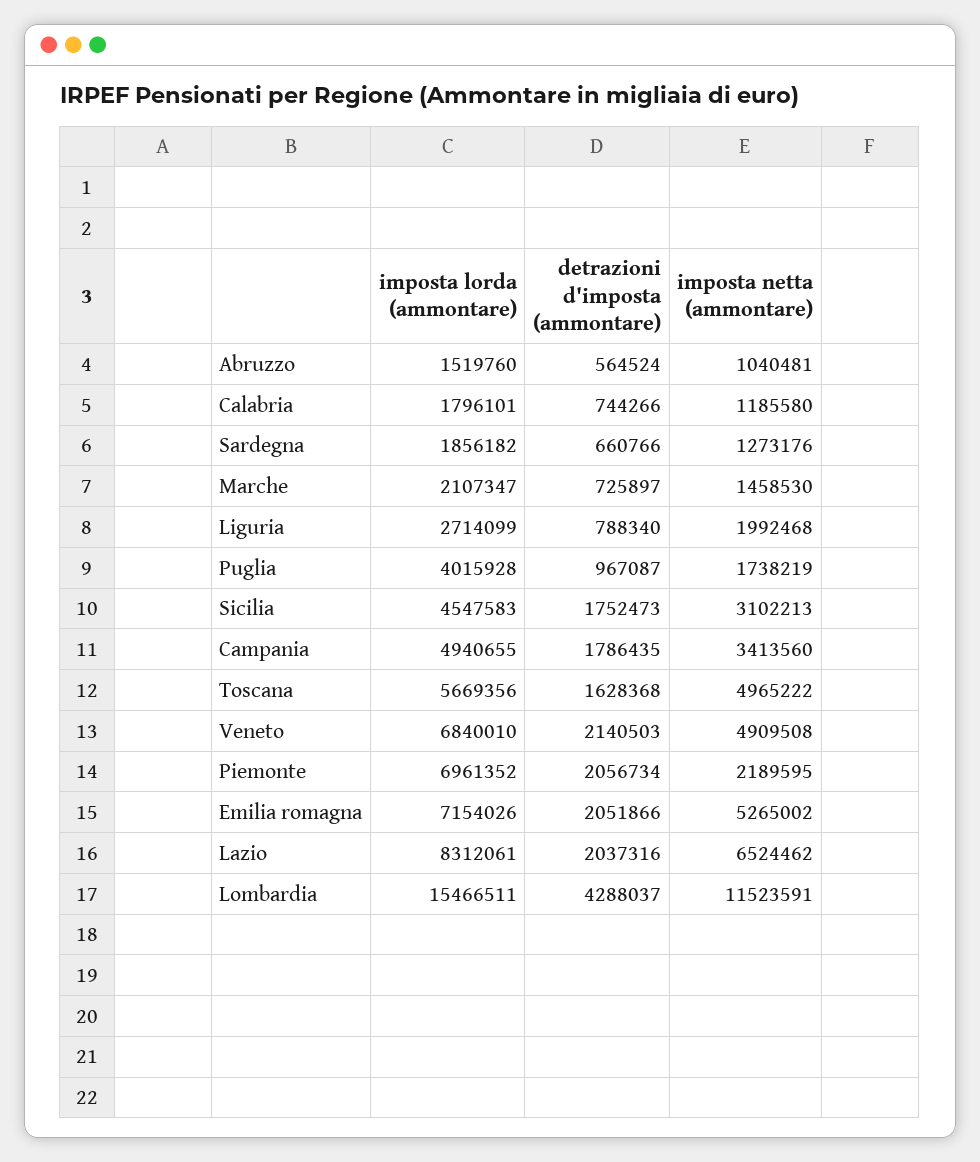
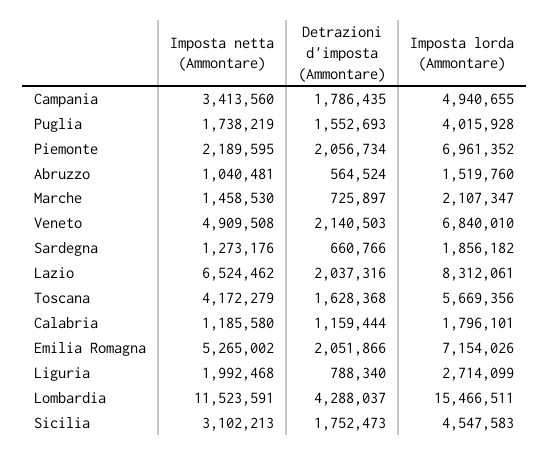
  {
    "imposta lorda (ammontare)": {
      "Abruzzo": 1519760,
      "Calabria": 1796101,
      "Sardegna": 1856182,
      "Marche": 2107347,
      "Liguria": 2714099,
      "Puglia": 4015928,
      "Sicilia": 4547583,
      "Campania": 4940655,
      "Toscana": 5669356,
      "Veneto": 6840010,
      "Piemonte": 6961352,
      "Emilia romagna": 7154026,
      "Lazio": 8312061,
      "Lombardia": 15466511
    },
    "detrazioni d'imposta (ammontare)": {
      "Abruzzo": 564524,
-     "Calabria": 744266,
+     "Calabria": 1159444,
      "Sardegna": 660766,
      "Marche": 725897,
      "Liguria": 788340,
-     "Puglia": 967087,
+     "Puglia": 1552693,
      "Sicilia": 1752473,
      "Campania": 1786435,
      "Toscana": 1628368,
      "Veneto": 2140503,
      "Piemonte": 2056734,
      "Emilia romagna": 2051866,
      "Lazio": 2037316,
      "Lombardia": 4288037
    },
    "imposta netta (ammontare)": {
      "Abruzzo": 1040481,
      "Calabria": 1185580,
      "Sardegna": 1273176,
      "Marche": 1458530,
      "Liguria": 1992468,
      "Puglia": 1738219,
      "Sicilia": 3102213,
      "Campania": 3413560,
-     "Toscana": 4965222,
+     "Toscana": 4172279,
      "Veneto": 4909508,
      "Piemonte": 2189595,
      "Emilia romagna": 5265002,
      "Lazio": 6524462,
      "Lombardia": 11523591
    }
  }

